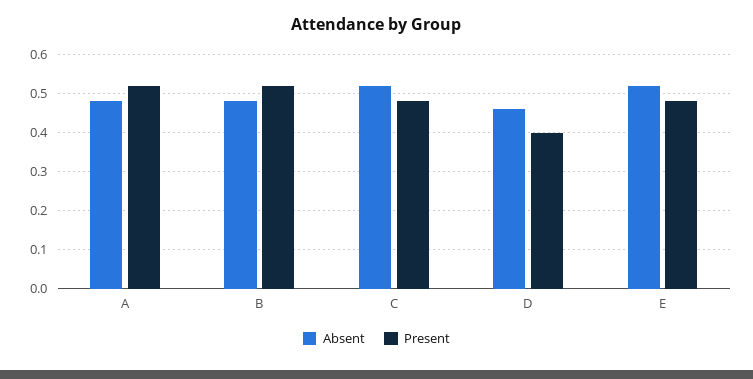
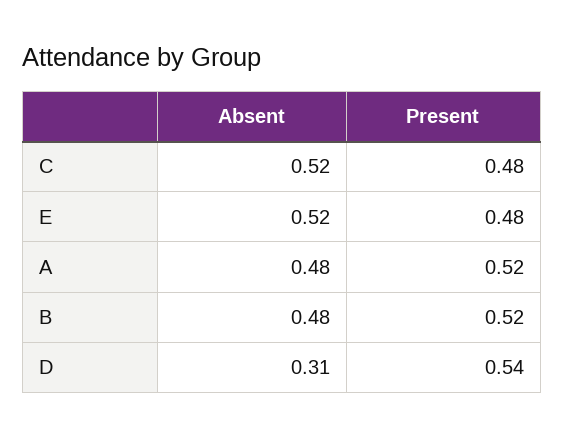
  {
    "Absent": {
      "A": 0.48,
      "B": 0.48,
      "C": 0.52,
-     "D": 0.45,
+     "D": 0.31,
      "E": 0.52
    },
    "Present": {
      "A": 0.52,
      "B": 0.52,
      "C": 0.48,
-     "D": 0.4,
+     "D": 0.54,
      "E": 0.48
    }
  }

